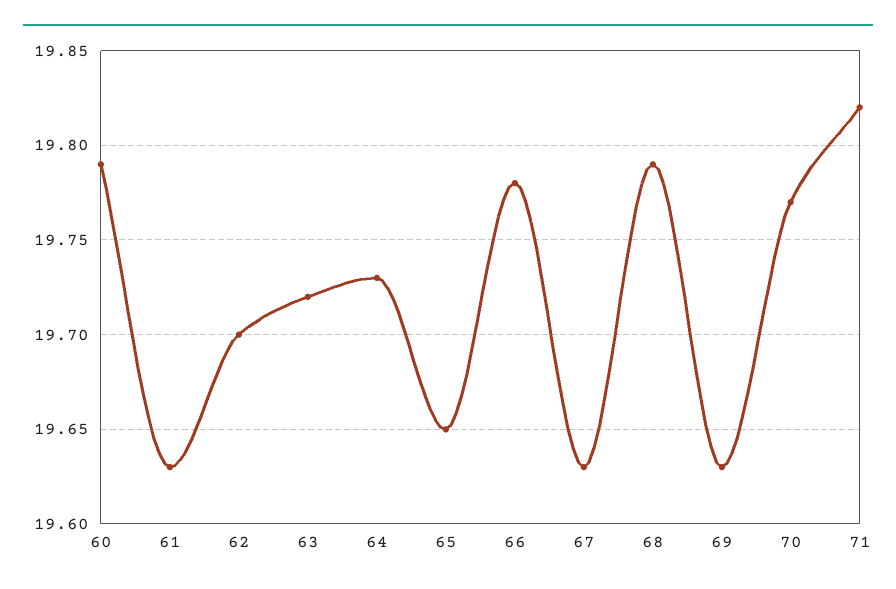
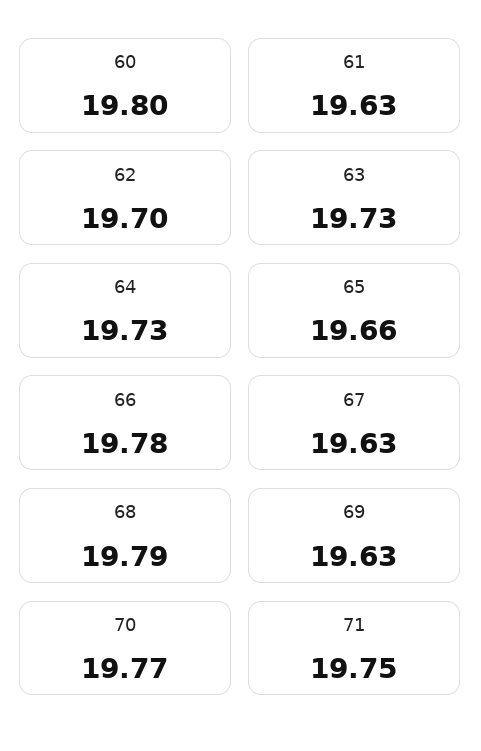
  {
-   "60": 19.79,
+   "60": 19.8,
    "61": 19.63,
    "62": 19.7,
-   "63": 19.72,
+   "63": 19.73,
    "64": 19.73,
-   "65": 19.65,
+   "65": 19.66,
    "66": 19.78,
    "67": 19.63,
    "68": 19.79,
    "69": 19.63,
    "70": 19.77,
-   "71": 19.82
+   "71": 19.75
  }

